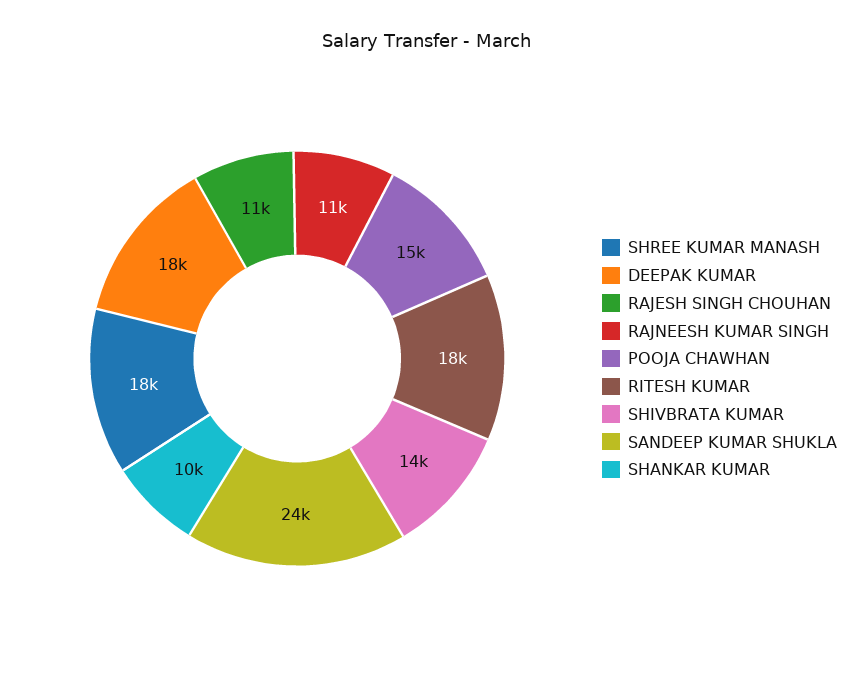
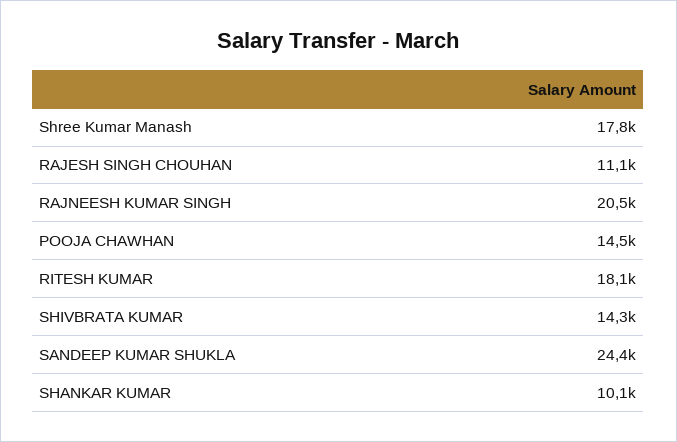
  {
    "SHREE KUMAR MANASH": 17800,
-   "DEEPAK KUMAR": 18000,
    "RAJESH SINGH CHOUHAN": 11100,
-   "RAJNEESH KUMAR SINGH": 11000,
+   "RAJNEESH KUMAR SINGH": 20500,
    "POOJA CHAWHAN": 14500,
    "RITESH KUMAR": 18100,
    "SHIVBRATA KUMAR": 14300,
    "SANDEEP KUMAR SHUKLA": 24400,
    "SHANKAR KUMAR": 10100
  }

